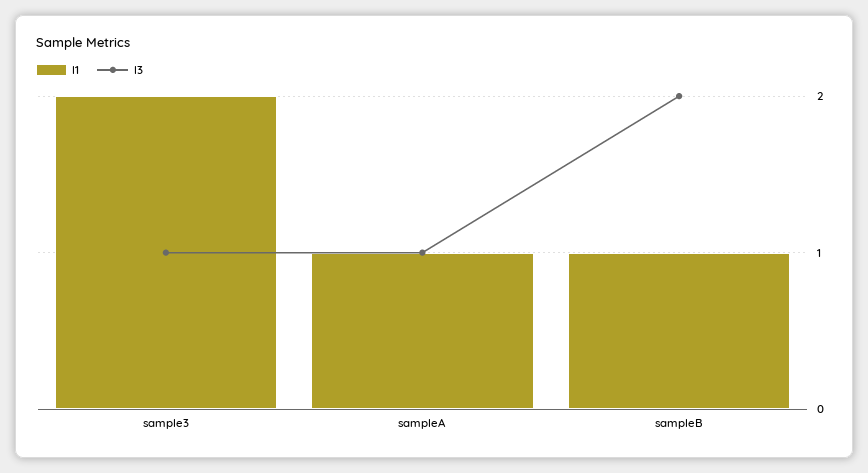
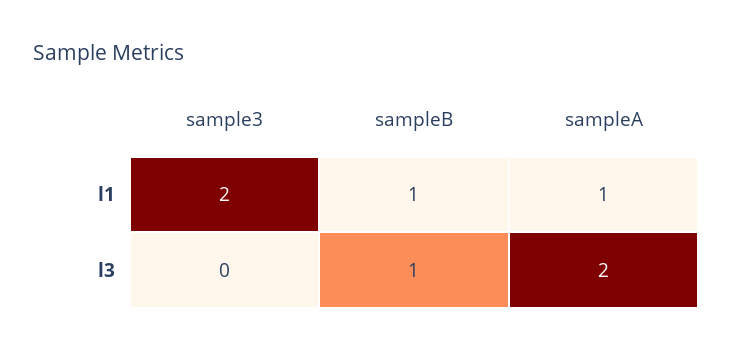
  {
    "l1": {
      "sample3": 2,
      "sampleA": 1,
      "sampleB": 1
    },
    "l3": {
-     "sample3": 1,
+     "sample3": 0,
-     "sampleA": 1,
+     "sampleA": 2,
-     "sampleB": 2
+     "sampleB": 1
    }
  }

